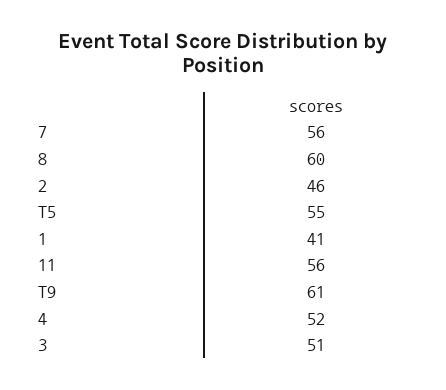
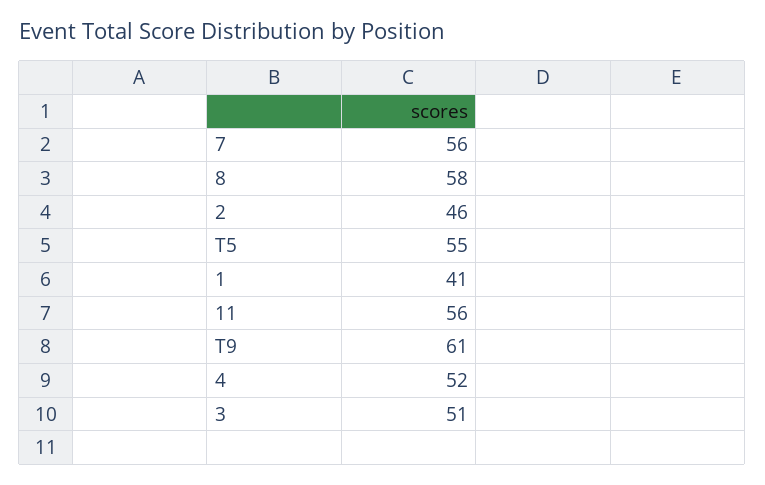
  {
    "7": 56,
-   "8": 60,
+   "8": 58,
    "2": 46,
    "T5": 55,
    "1": 41,
    "11": 56,
    "T9": 61,
    "4": 52,
    "3": 51
  }

